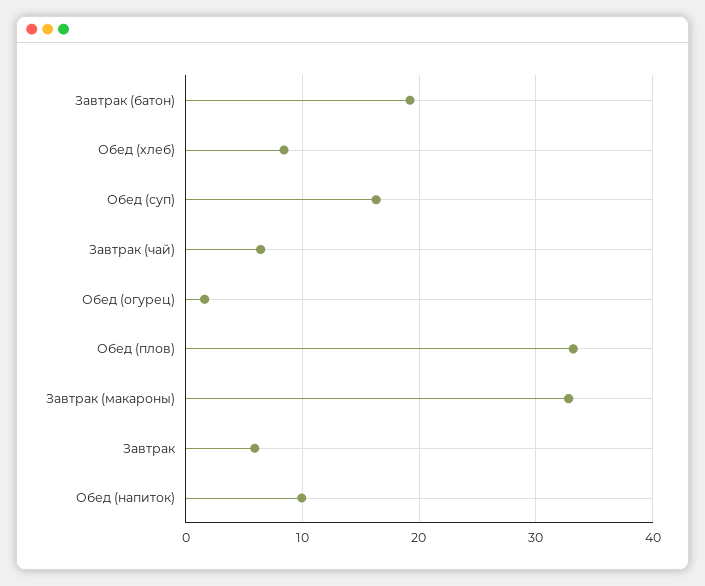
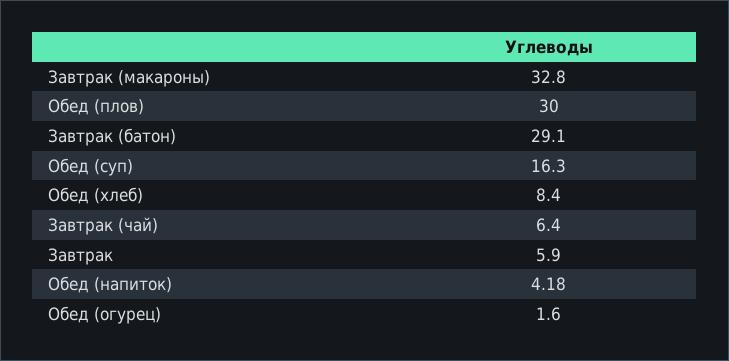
  {
-   "Завтрак (батон)": 19,
+   "Завтрак (батон)": 29.1,
    "Обед (хлеб)": 8.4,
    "Обед (суп)": 16.3,
    "Завтрак (чай)": 6.4,
    "Обед (огурец)": 1.6,
-   "Обед (плов)": 33,
+   "Обед (плов)": 30,
    "Завтрак (макароны)": 32.8,
    "Завтрак": 5.9,
-   "Обед (напиток)": 10
+   "Обед (напиток)": 4.18
  }

